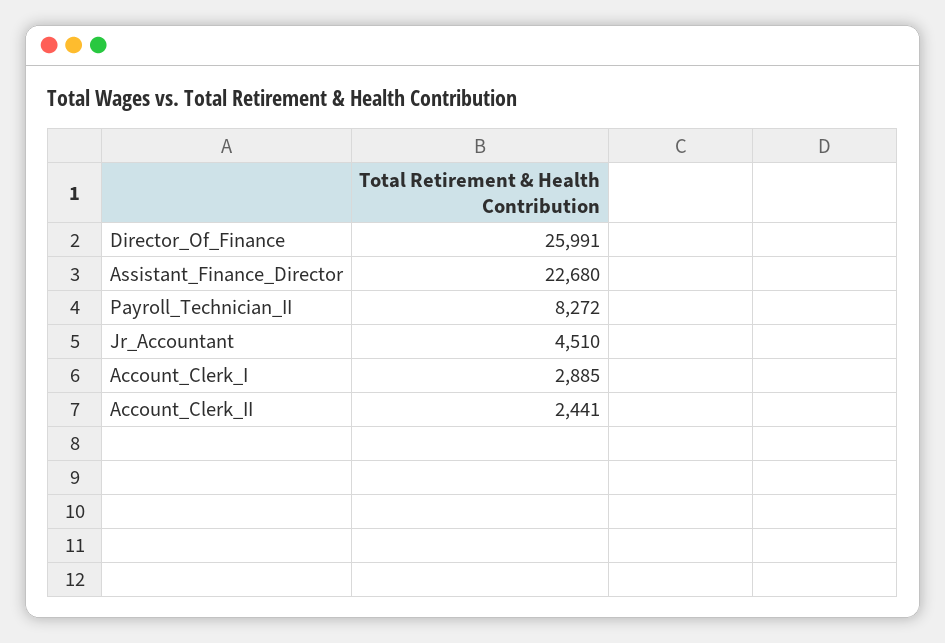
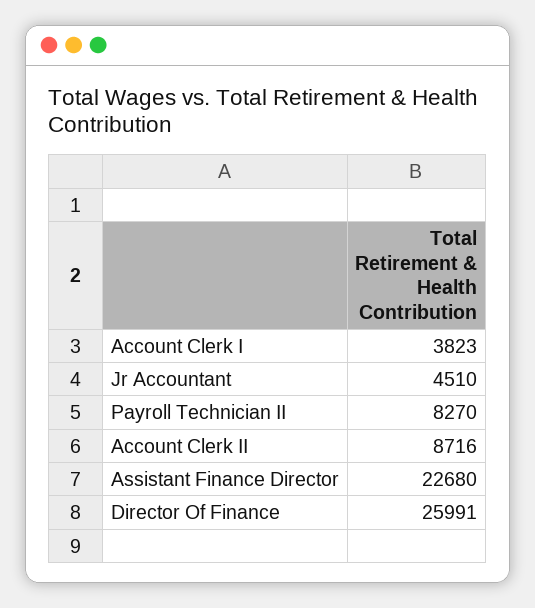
  {
    "Director_Of_Finance": 25991,
    "Assistant_Finance_Director": 22680,
-   "Payroll_Technician_II": 8272,
+   "Payroll_Technician_II": 8270,
    "Jr_Accountant": 4510,
-   "Account_Clerk_I": 2885,
+   "Account_Clerk_I": 3823,
-   "Account_Clerk_II": 2441
+   "Account_Clerk_II": 8716
  }

